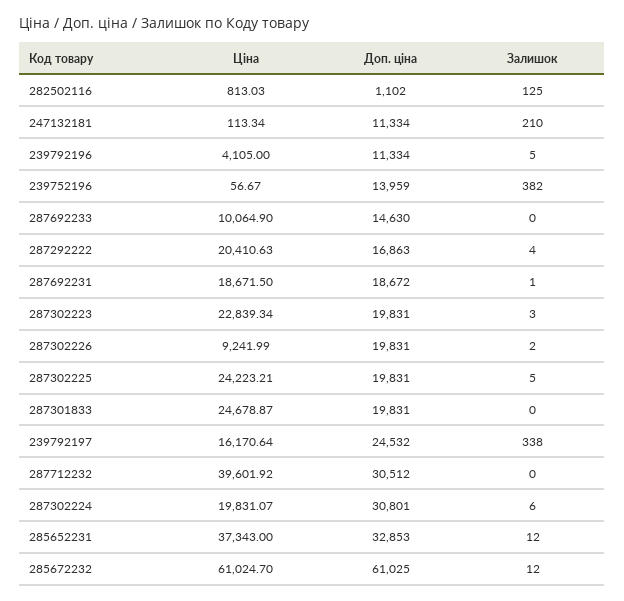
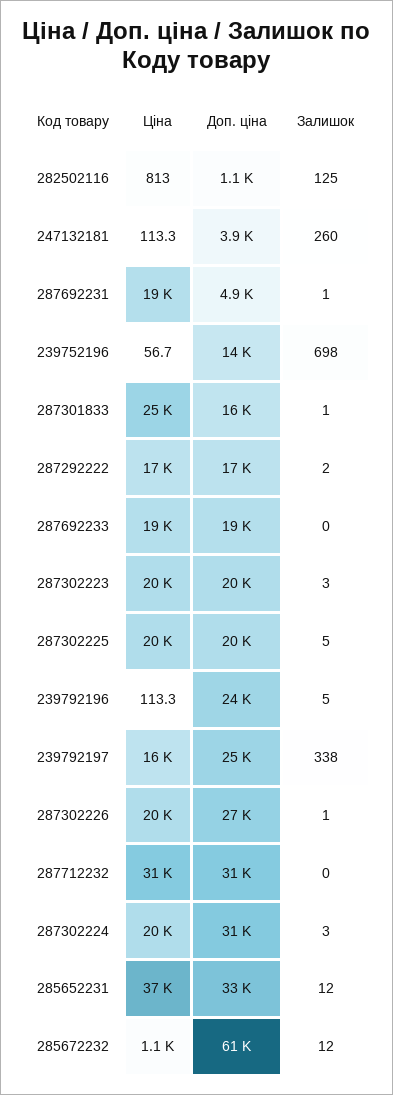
  {
    "Ціна": {
      "282502116": 813.03,
      "247132181": 113.34,
-     "239792196": 4105,
+     "239792196": 113.3,
      "239752196": 56.67,
-     "287692233": 10064.9,
+     "287692233": 19000,
-     "287292222": 20410.63,
+     "287292222": 17000,
      "287692231": 18671.5,
-     "287302223": 22839.34,
+     "287302223": 20000,
-     "287302226": 9241.99,
+     "287302226": 20000,
-     "287302225": 24223.21,
+     "287302225": 20000,
      "287301833": 24678.87,
      "239792197": 16170.64,
-     "287712232": 39601.92,
+     "287712232": 31000,
      "287302224": 19831.07,
      "285652231": 37343,
-     "285672232": 61024.7
+     "285672232": 1100
    },
    "Доп. ціна": {
      "282502116": 1102,
-     "247132181": 11334,
+     "247132181": 3900,
-     "239792196": 11334,
+     "239792196": 24000,
      "239752196": 13959,
-     "287692233": 14630,
+     "287692233": 19000,
      "287292222": 16863,
-     "287692231": 18672,
+     "287692231": 4900,
      "287302223": 19831,
-     "287302226": 19831,
+     "287302226": 27000,
      "287302225": 19831,
-     "287301833": 19831,
+     "287301833": 16000,
      "239792197": 24532,
      "287712232": 30512,
      "287302224": 30801,
      "285652231": 32853,
      "285672232": 61025
    },
    "Залишок": {
      "282502116": 125,
-     "247132181": 210,
+     "247132181": 260,
      "239792196": 5,
-     "239752196": 382,
+     "239752196": 698,
      "287692233": 0,
-     "287292222": 4,
+     "287292222": 2,
      "287692231": 1,
      "287302223": 3,
-     "287302226": 2,
+     "287302226": 1,
      "287302225": 5,
-     "287301833": 0,
+     "287301833": 1,
      "239792197": 338,
      "287712232": 0,
-     "287302224": 6,
+     "287302224": 3,
      "285652231": 12,
      "285672232": 12
    }
  }

